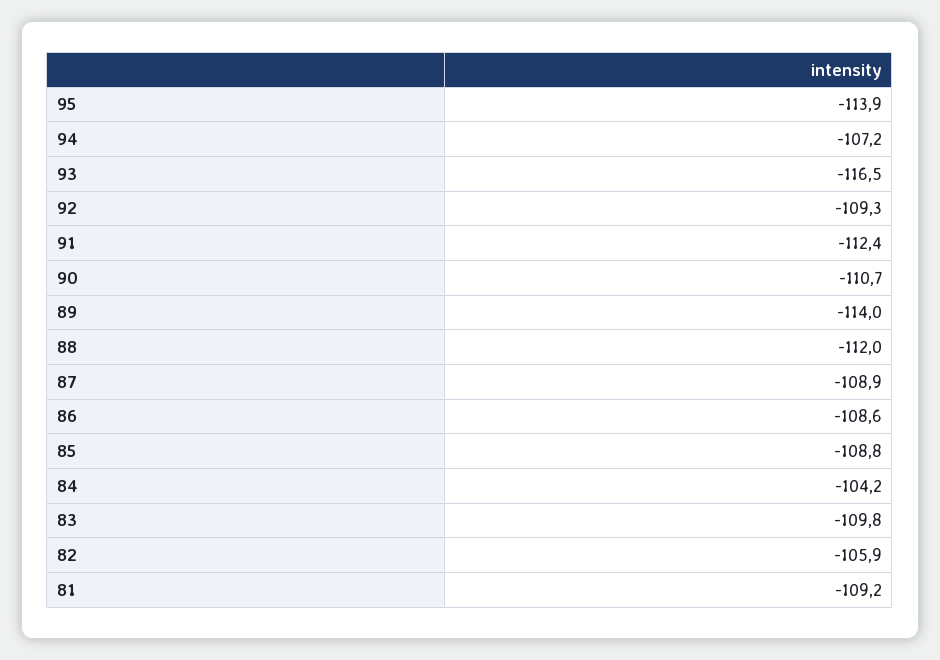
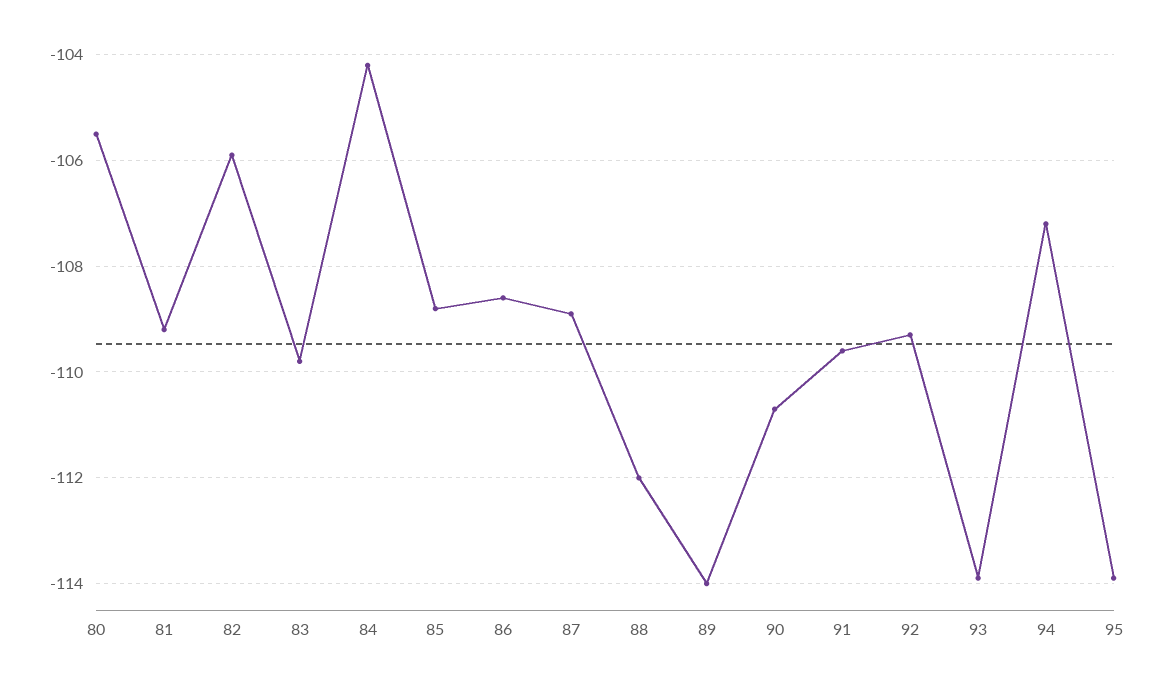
  {
    "95": -113.9,
    "94": -107.2,
-   "93": -116.5,
+   "93": -114,
    "92": -109.3,
-   "91": -112.4,
+   "91": -109.5,
    "90": -110.7,
    "89": -114,
    "88": -112,
    "87": -108.9,
    "86": -108.6,
    "85": -108.8,
    "84": -104.2,
    "83": -109.8,
    "82": -105.9,
-   "81": -109.2
+   "81": -109.2,
+   "80": -105.5
  }

